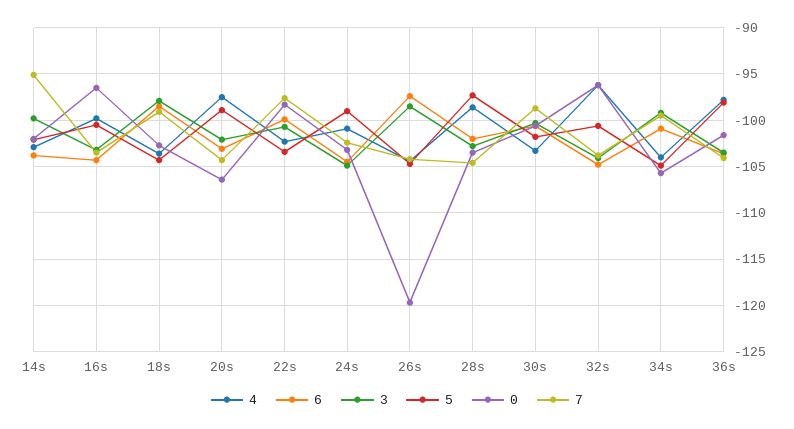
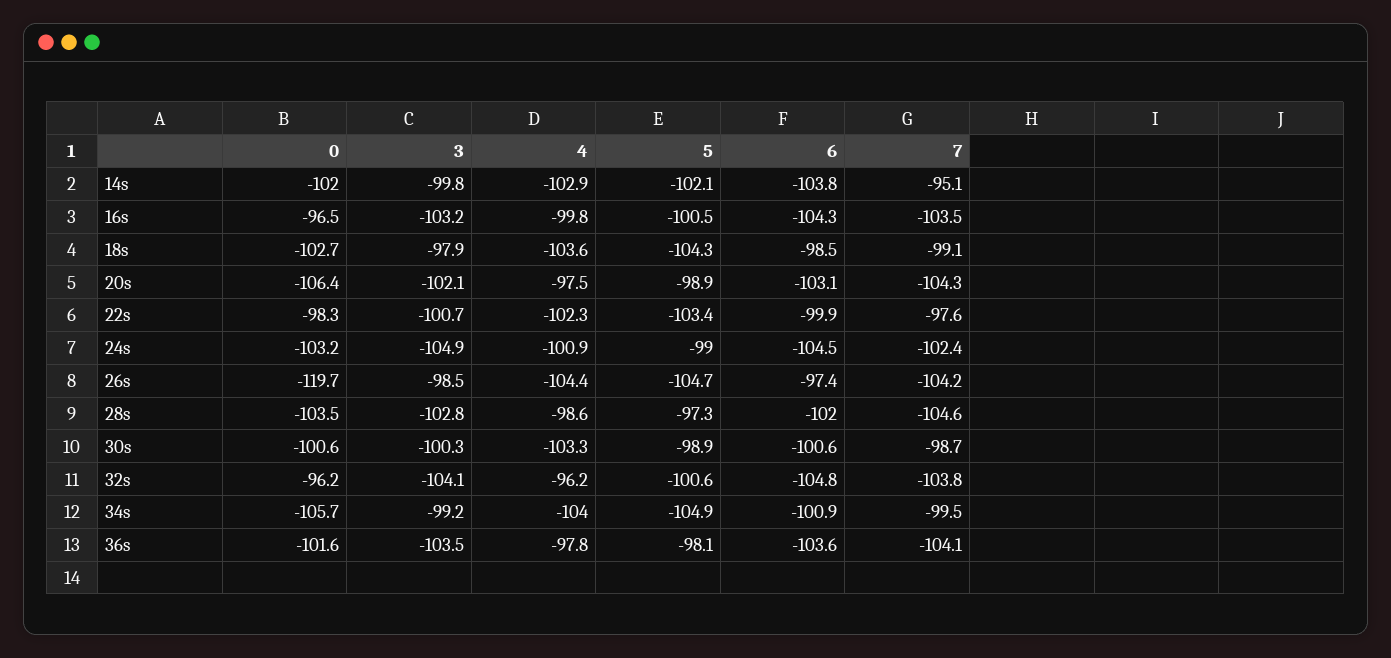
  {
    "4": {
      "14s": -102.9,
      "16s": -99.8,
      "18s": -103.6,
      "20s": -97.5,
      "22s": -102.3,
      "24s": -100.9,
      "26s": -104.4,
      "28s": -98.6,
      "30s": -103.3,
      "32s": -96.2,
      "34s": -104,
      "36s": -97.8
    },
    "6": {
      "14s": -103.8,
      "16s": -104.3,
      "18s": -98.5,
      "20s": -103.1,
      "22s": -99.9,
      "24s": -104.5,
      "26s": -97.4,
      "28s": -102,
      "30s": -100.6,
      "32s": -104.8,
      "34s": -100.9,
      "36s": -103.6
    },
    "3": {
      "14s": -99.8,
      "16s": -103.2,
      "18s": -97.9,
      "20s": -102.1,
      "22s": -100.7,
      "24s": -104.9,
      "26s": -98.5,
      "28s": -102.8,
      "30s": -100.3,
      "32s": -104.1,
      "34s": -99.2,
      "36s": -103.5
    },
    "5": {
      "14s": -102.1,
      "16s": -100.5,
      "18s": -104.3,
      "20s": -98.9,
      "22s": -103.4,
      "24s": -99,
      "26s": -104.7,
      "28s": -97.3,
-     "30s": -102,
+     "30s": -98.9,
      "32s": -100.6,
      "34s": -104.9,
      "36s": -98.1
    },
    "0": {
      "14s": -102,
      "16s": -96.5,
      "18s": -102.7,
      "20s": -106.4,
      "22s": -98.3,
      "24s": -103.2,
      "26s": -119.7,
      "28s": -103.5,
      "30s": -100.6,
      "32s": -96.2,
      "34s": -105.7,
      "36s": -101.6
    },
    "7": {
      "14s": -95.1,
      "16s": -103.5,
      "18s": -99.1,
      "20s": -104.3,
      "22s": -97.6,
      "24s": -102.4,
      "26s": -104.2,
      "28s": -104.6,
      "30s": -98.7,
      "32s": -103.8,
      "34s": -99.5,
      "36s": -104.1
    }
  }

